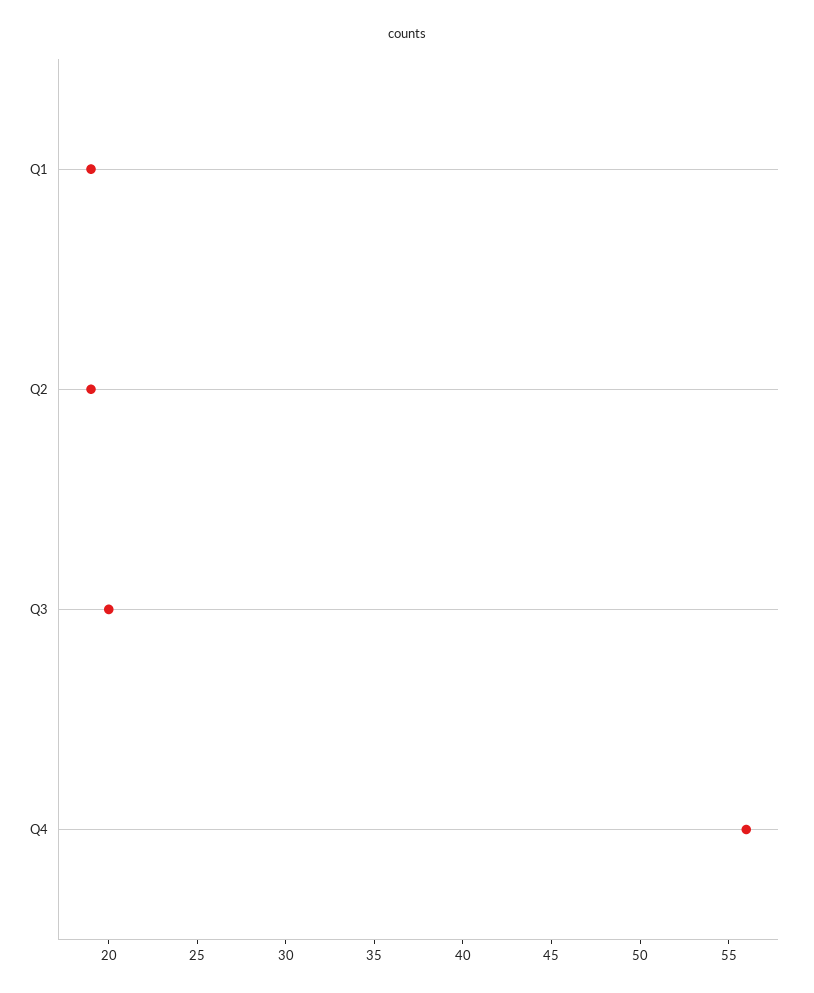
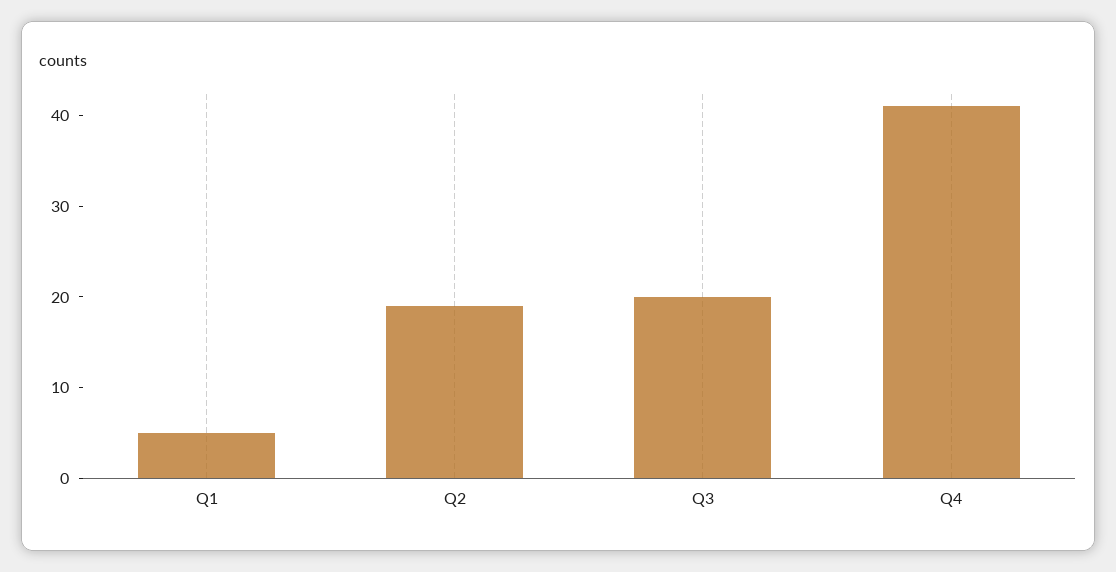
  {
-   "Q1": 19,
+   "Q1": 5,
    "Q2": 19,
    "Q3": 20,
-   "Q4": 56
+   "Q4": 41
  }

